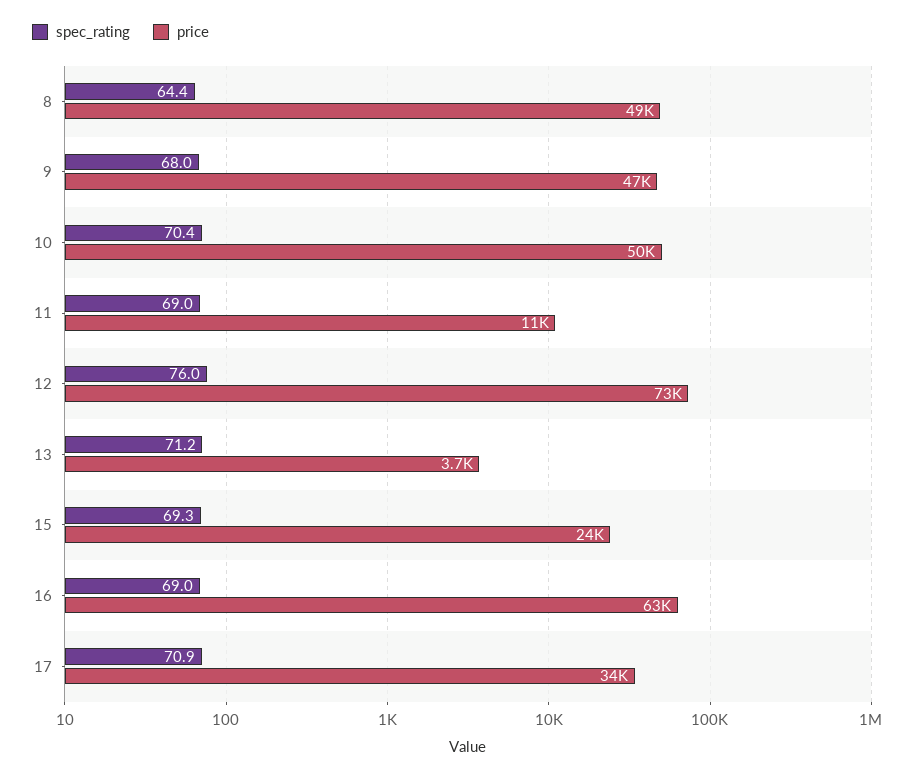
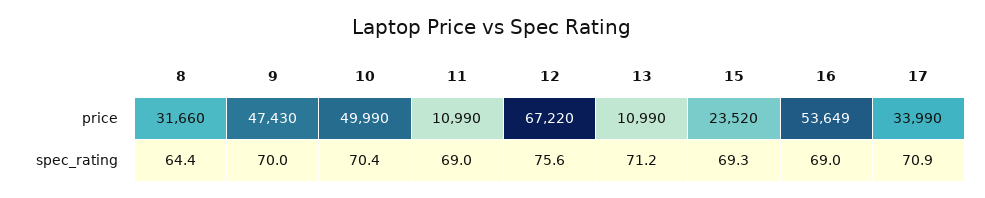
  {
    "spec_rating": {
      "8": 64.4,
-     "9": 68,
+     "9": 70,
      "10": 70.4,
      "11": 69,
-     "12": 76,
+     "12": 75.6,
      "13": 71.2,
      "15": 69.3,
      "16": 69,
      "17": 70.9
    },
    "price": {
-     "8": 49000,
+     "8": 31660,
      "9": 47430,
      "10": 49990,
      "11": 10990,
-     "12": 73000,
+     "12": 67220,
-     "13": 3700,
+     "13": 10990,
      "15": 23520,
-     "16": 63000,
+     "16": 53649,
      "17": 33990
    }
  }

